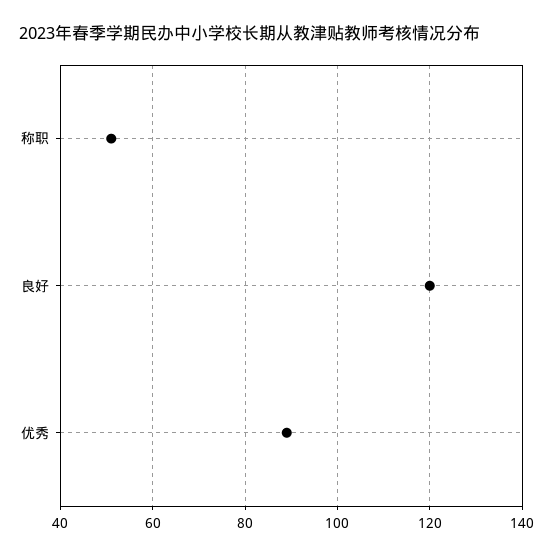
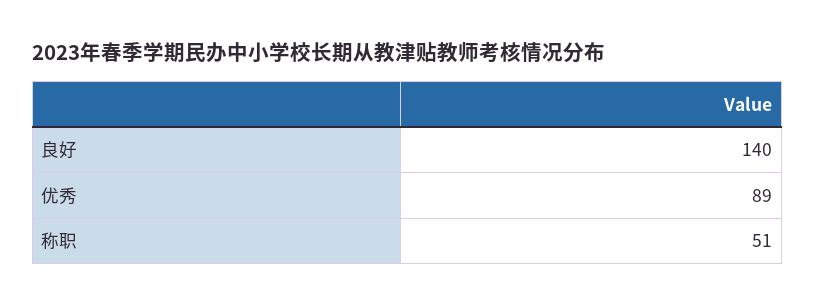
  {
    "称职": 51,
-   "良好": 120,
+   "良好": 140,
    "优秀": 89
  }

